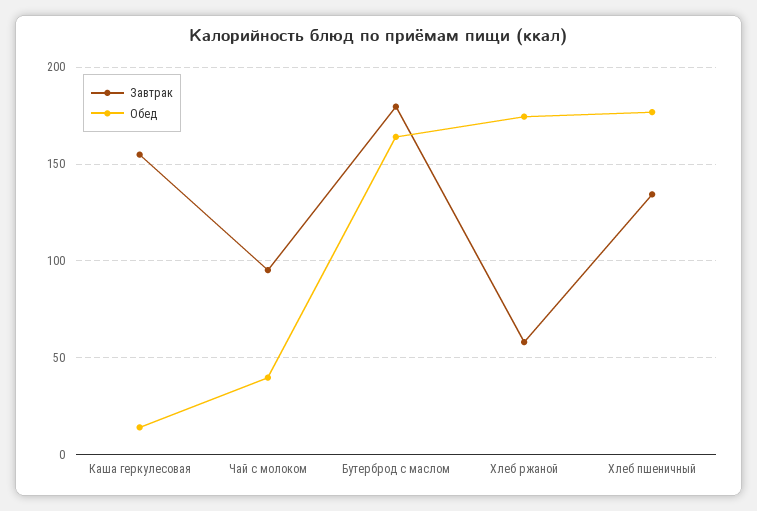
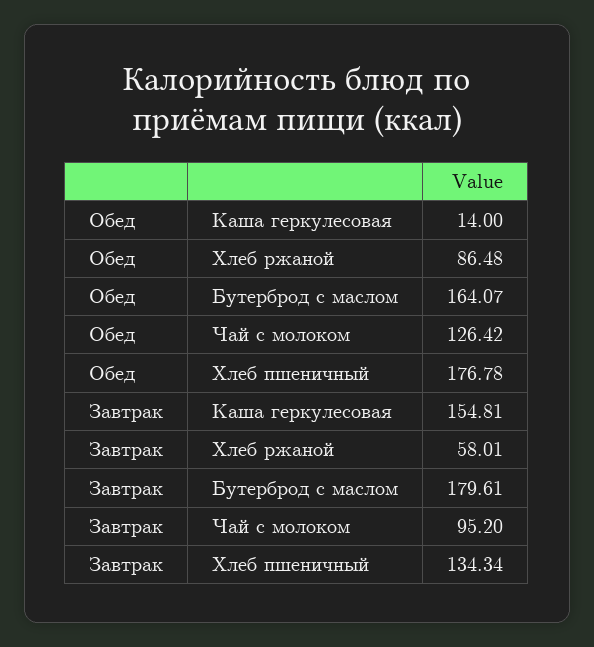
  {
    "Завтрак": {
      "Каша геркулесовая": 154.81,
      "Чай с молоком": 95.2,
      "Бутерброд с маслом": 179.61,
      "Хлеб ржаной": 58.01,
      "Хлеб пшеничный": 134.34
    },
    "Обед": {
      "Каша геркулесовая": 14,
-     "Чай с молоком": 40,
+     "Чай с молоком": 126.42,
      "Бутерброд с маслом": 164.07,
-     "Хлеб ржаной": 175,
+     "Хлеб ржаной": 86.48,
      "Хлеб пшеничный": 176.78
    }
  }

